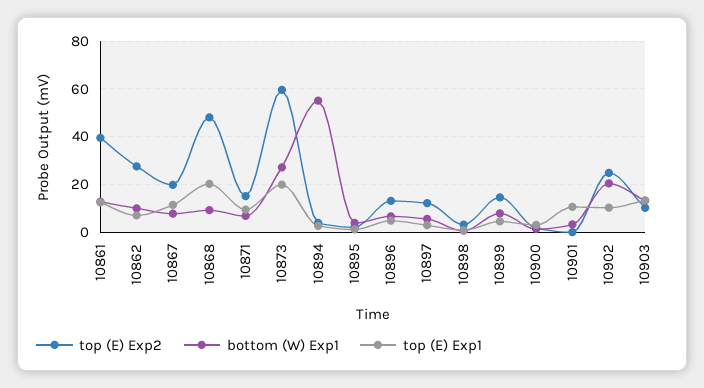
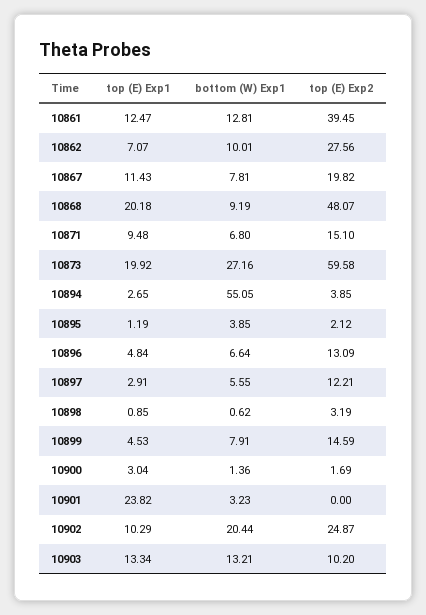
  {
    "top (E) Exp2": {
      "10861": 39.45,
      "10862": 27.56,
      "10867": 19.82,
      "10868": 48.07,
      "10871": 15.1,
      "10873": 59.58,
      "10894": 3.85,
      "10895": 2.12,
      "10896": 13.09,
      "10897": 12.21,
      "10898": 3.19,
      "10899": 14.59,
      "10900": 1.69,
      "10901": 0,
      "10902": 24.87,
      "10903": 10.2
    },
    "bottom (W) Exp1": {
      "10861": 12.81,
      "10862": 10.01,
      "10867": 7.81,
      "10868": 9.19,
      "10871": 6.8,
      "10873": 27.16,
      "10894": 55.05,
      "10895": 3.85,
      "10896": 6.64,
      "10897": 5.55,
      "10898": 0.62,
      "10899": 7.91,
      "10900": 1.36,
      "10901": 3.23,
      "10902": 20.44,
      "10903": 13.21
    },
    "top (E) Exp1": {
      "10861": 12.47,
      "10862": 7.07,
      "10867": 11.43,
      "10868": 20.18,
      "10871": 9.48,
      "10873": 19.92,
      "10894": 2.65,
      "10895": 1.19,
      "10896": 4.84,
      "10897": 2.91,
      "10898": 0.85,
      "10899": 4.53,
      "10900": 3.04,
-     "10901": 10,
+     "10901": 23.82,
      "10902": 10.29,
      "10903": 13.34
    }
  }

